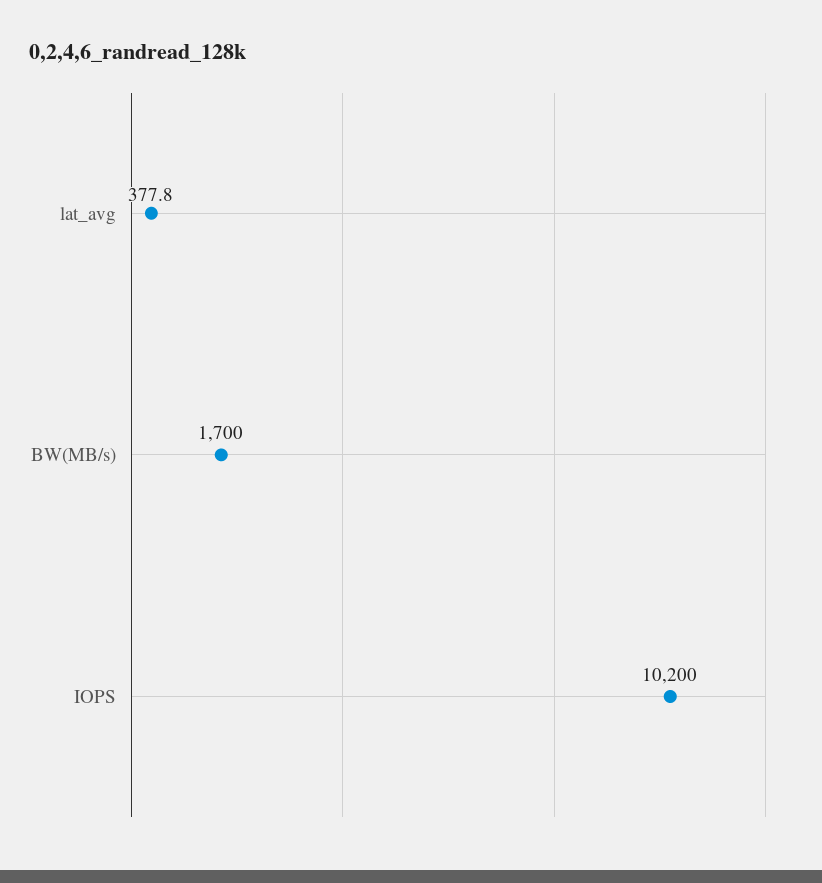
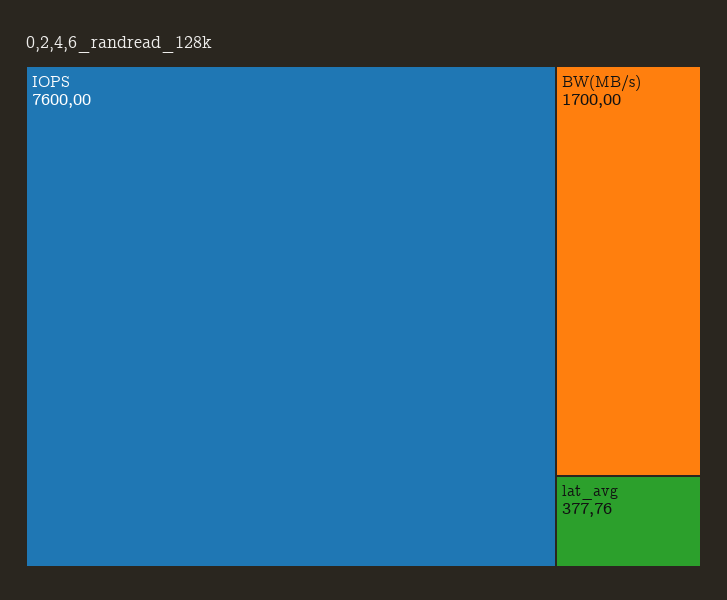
  {
    "lat_avg": 377.76,
    "BW(MB/s)": 1700,
-   "IOPS": 10200
+   "IOPS": 7600
  }

